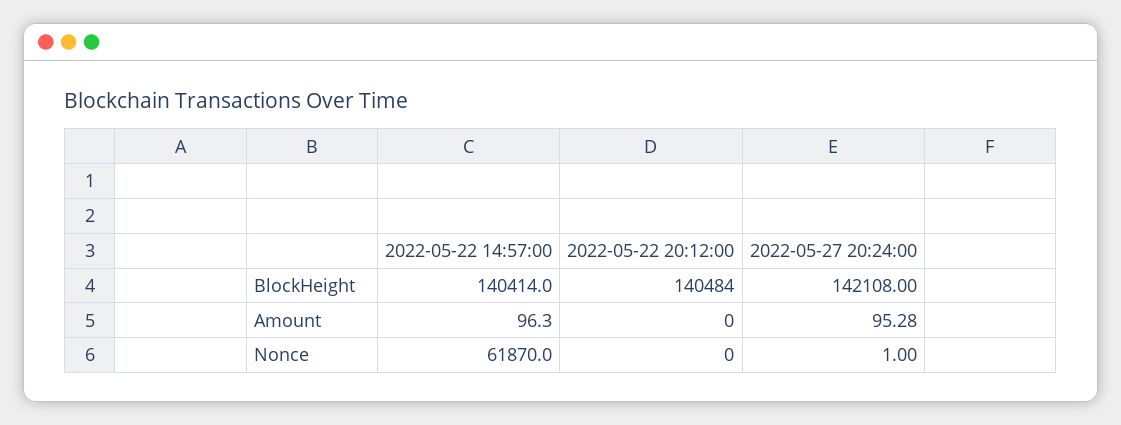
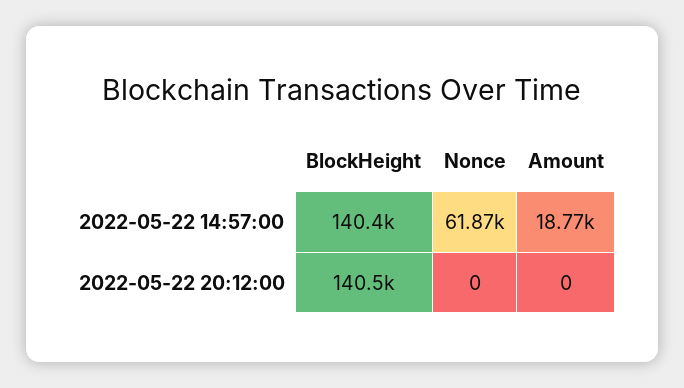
  {
    "2022-05-22 14:57:00": {
      "BlockHeight": 140414,
-     "Amount": 96.3,
+     "Amount": 18770,
      "Nonce": 61870
    },
    "2022-05-22 20:12:00": {
      "BlockHeight": 140484,
      "Amount": 0,
      "Nonce": 0
-   },
+   }
-   "2022-05-27 20:24:00": {
-     "BlockHeight": 142108,
-     "Amount": 95.28,
-     "Nonce": 1
-   }
  }

